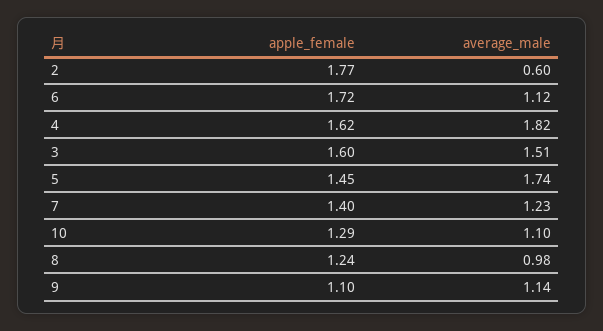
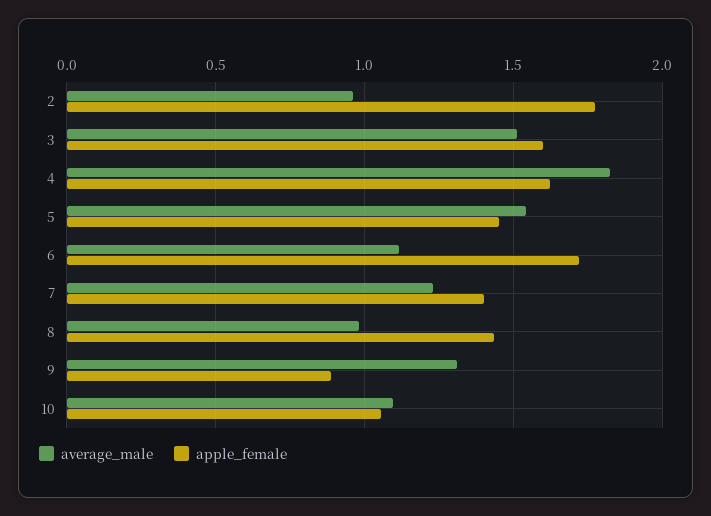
  {
    "apple_female": {
      "2": 1.77,
      "6": 1.72,
      "4": 1.62,
      "3": 1.6,
      "5": 1.45,
      "7": 1.4,
-     "10": 1.29,
+     "10": 1.05,
-     "8": 1.24,
+     "8": 1.45,
-     "9": 1.1
+     "9": 0.9
    },
    "average_male": {
-     "2": 0.6,
+     "2": 0.95,
      "6": 1.12,
      "4": 1.82,
      "3": 1.51,
-     "5": 1.74,
+     "5": 1.55,
      "7": 1.23,
      "10": 1.1,
      "8": 0.98,
-     "9": 1.14
+     "9": 1.3
    }
  }

